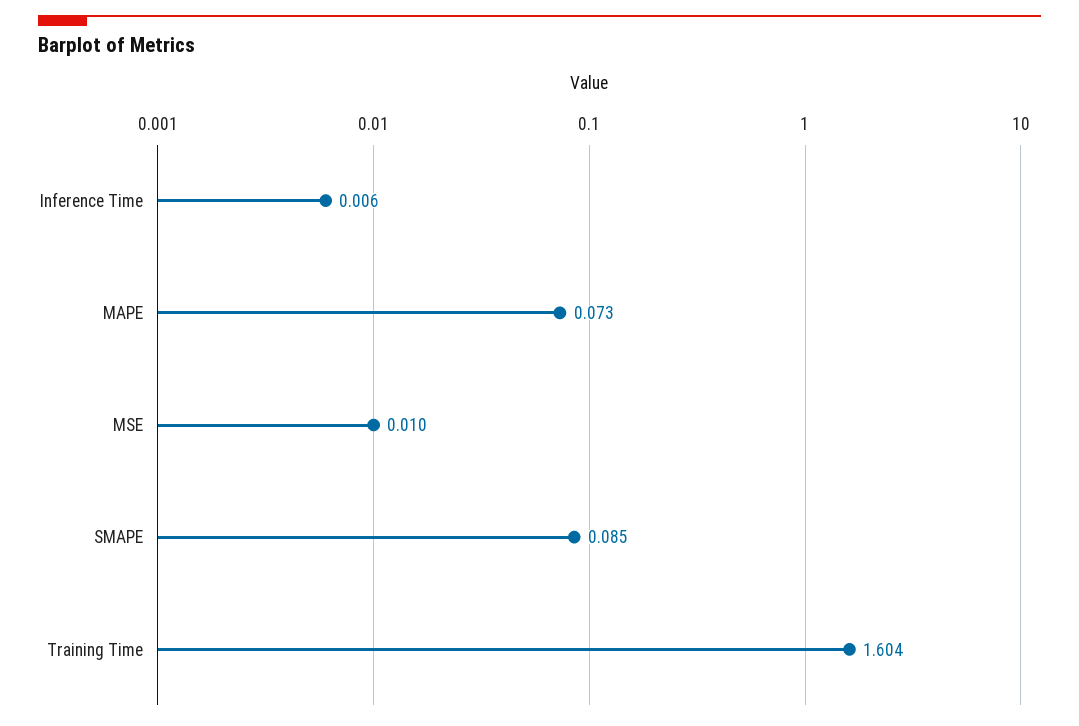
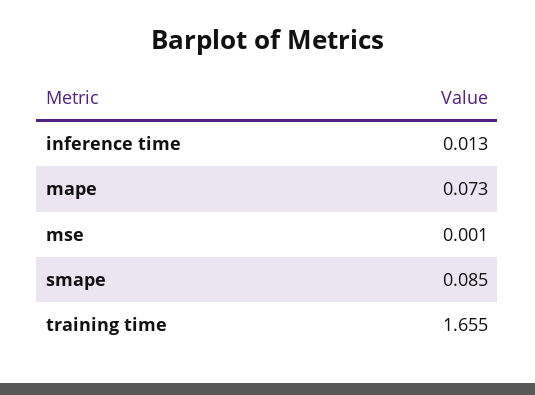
  {
-   "Inference Time": 0.006,
+   "Inference Time": 0.013,
    "MAPE": 0.073,
-   "MSE": 0.01,
+   "MSE": 0.001,
    "SMAPE": 0.085,
-   "Training Time": 1.604
+   "Training Time": 1.655
  }

